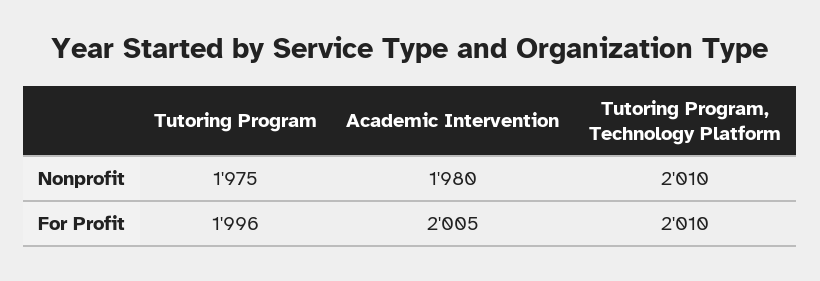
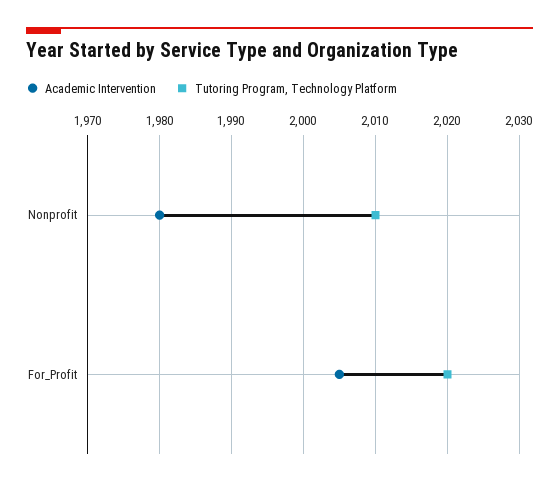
  {
-   "Tutoring Program": {
-     "Nonprofit": 1975,
-     "For Profit": 1996
-   },
    "Academic Intervention": {
      "Nonprofit": 1980,
      "For Profit": 2005
    },
    "Tutoring Program, Technology Platform": {
      "Nonprofit": 2010,
-     "For Profit": 2010
+     "For Profit": 2020
    }
  }

